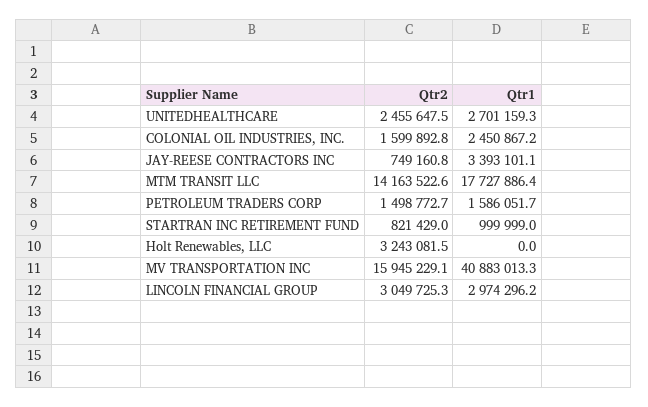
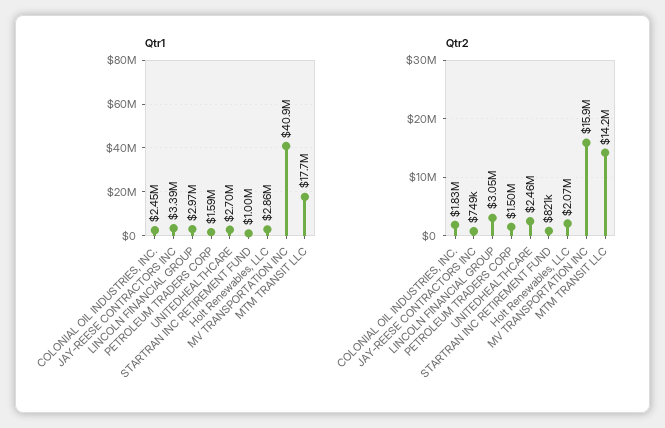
  {
    "Qtr2": {
      "UNITEDHEALTHCARE": 2455647.5,
-     "COLONIAL OIL INDUSTRIES, INC.": 1599892.8,
+     "COLONIAL OIL INDUSTRIES, INC.": 1830000,
      "JAY-REESE CONTRACTORS INC": 749160.8,
      "MTM TRANSIT LLC": 14163522.6,
      "PETROLEUM TRADERS CORP": 1498772.7,
      "STARTRAN INC RETIREMENT FUND": 821429,
-     "Holt Renewables, LLC": 3243081.5,
+     "Holt Renewables, LLC": 2070000,
      "MV TRANSPORTATION INC": 15945229.1,
      "LINCOLN FINANCIAL GROUP": 3049725.3
    },
    "Qtr1": {
      "UNITEDHEALTHCARE": 2701159.3,
      "COLONIAL OIL INDUSTRIES, INC.": 2450867.2,
      "JAY-REESE CONTRACTORS INC": 3393101.1,
      "MTM TRANSIT LLC": 17727886.4,
      "PETROLEUM TRADERS CORP": 1586051.7,
      "STARTRAN INC RETIREMENT FUND": 999999,
-     "Holt Renewables, LLC": 0,
+     "Holt Renewables, LLC": 2860000,
      "MV TRANSPORTATION INC": 40883013.3,
      "LINCOLN FINANCIAL GROUP": 2974296.2
    }
  }

